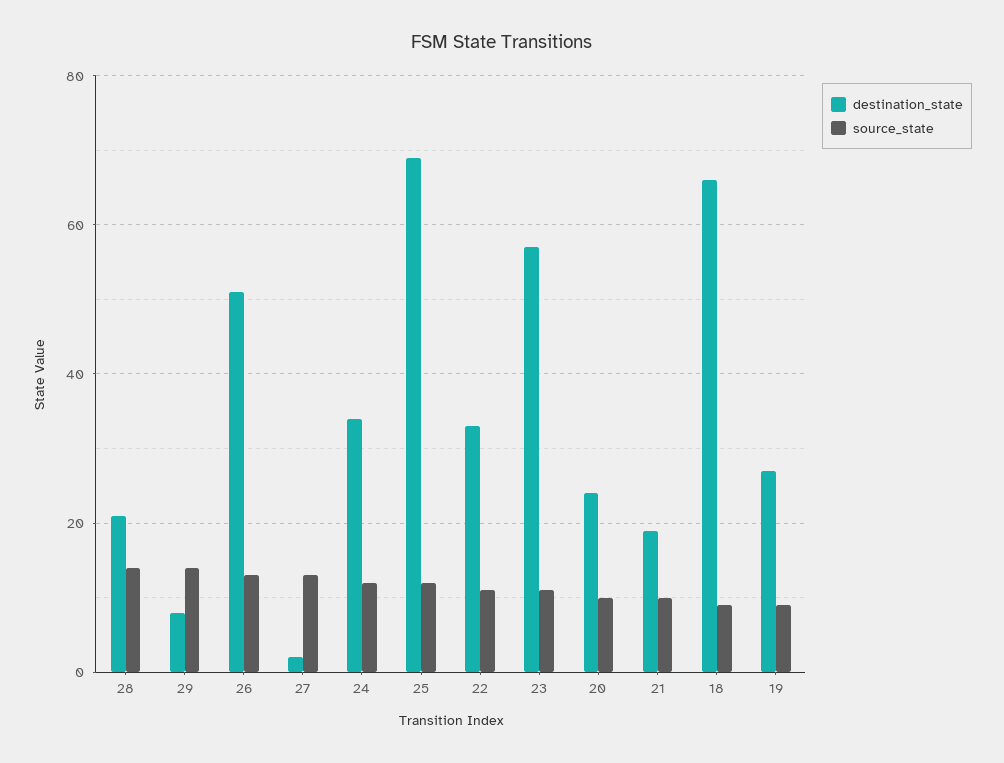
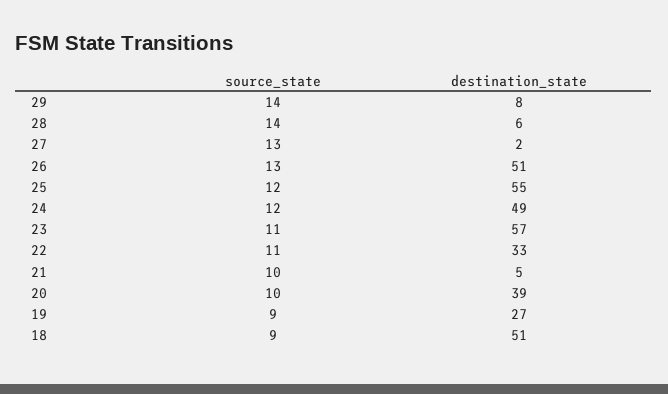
  {
    "destination_state": {
-     "28": 20,
+     "28": 6,
      "29": 8,
      "26": 51,
      "27": 2,
-     "24": 35,
+     "24": 49,
-     "25": 70,
+     "25": 55,
      "22": 33,
      "23": 57,
-     "20": 25,
+     "20": 39,
-     "21": 20,
+     "21": 5,
-     "18": 65,
+     "18": 51,
      "19": 27
    },
    "source_state": {
      "28": 14,
      "29": 14,
      "26": 13,
      "27": 13,
      "24": 12,
      "25": 12,
      "22": 11,
      "23": 11,
      "20": 10,
      "21": 10,
      "18": 9,
      "19": 9
    }
  }

